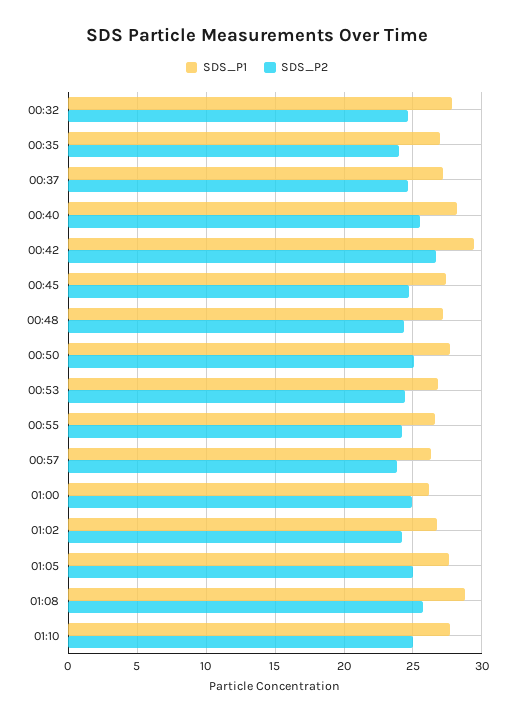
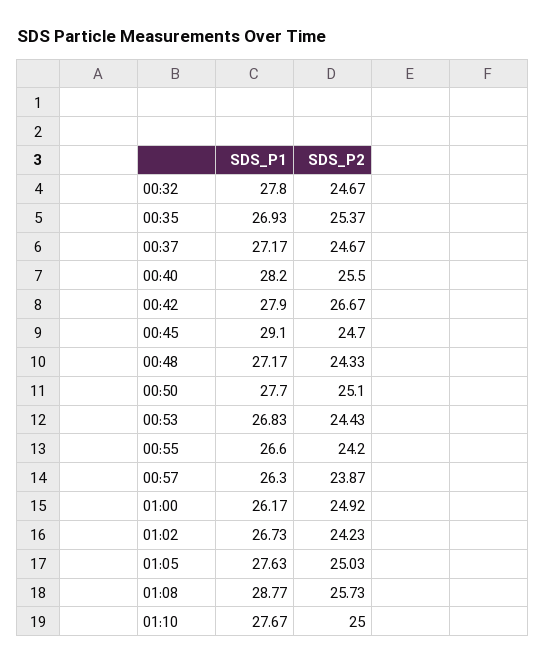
  {
    "SDS_P1": {
      "00:32": 27.8,
      "00:35": 26.93,
      "00:37": 27.17,
      "00:40": 28.2,
-     "00:42": 29.5,
+     "00:42": 27.9,
-     "00:45": 27.5,
+     "00:45": 29.1,
      "00:48": 27.17,
      "00:50": 27.7,
      "00:53": 26.83,
      "00:55": 26.6,
      "00:57": 26.3,
      "01:00": 26.17,
      "01:02": 26.73,
      "01:05": 27.63,
      "01:08": 28.77,
      "01:10": 27.67
    },
    "SDS_P2": {
      "00:32": 24.67,
-     "00:35": 24,
+     "00:35": 25.37,
      "00:37": 24.67,
      "00:40": 25.5,
      "00:42": 26.67,
      "00:45": 24.7,
      "00:48": 24.33,
      "00:50": 25.1,
      "00:53": 24.43,
      "00:55": 24.2,
      "00:57": 23.87,
      "01:00": 24.92,
      "01:02": 24.23,
      "01:05": 25.03,
      "01:08": 25.73,
      "01:10": 25
    }
  }

